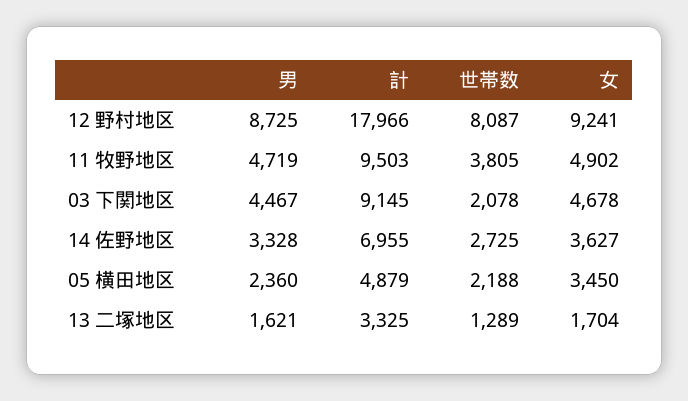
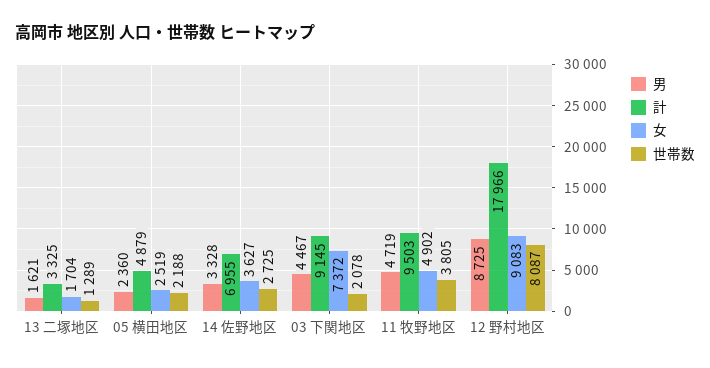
  {
    "男": {
      "12 野村地区": 8725,
      "11 牧野地区": 4719,
      "03 下関地区": 4467,
      "14 佐野地区": 3328,
      "05 横田地区": 2360,
      "13 二塚地区": 1621
    },
    "計": {
      "12 野村地区": 17966,
      "11 牧野地区": 9503,
      "03 下関地区": 9145,
      "14 佐野地区": 6955,
      "05 横田地区": 4879,
      "13 二塚地区": 3325
    },
    "世帯数": {
      "12 野村地区": 8087,
      "11 牧野地区": 3805,
      "03 下関地区": 2078,
      "14 佐野地区": 2725,
      "05 横田地区": 2188,
      "13 二塚地区": 1289
    },
    "女": {
-     "12 野村地区": 9241,
+     "12 野村地区": 9083,
      "11 牧野地区": 4902,
-     "03 下関地区": 4678,
+     "03 下関地区": 7372,
      "14 佐野地区": 3627,
-     "05 横田地区": 3450,
+     "05 横田地区": 2519,
      "13 二塚地区": 1704
    }
  }

